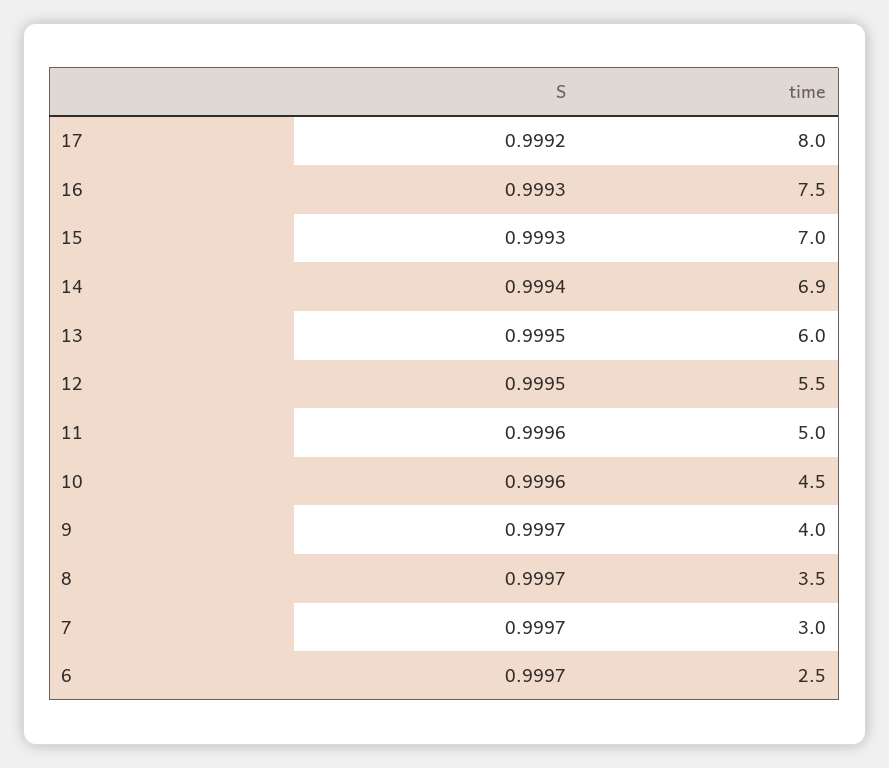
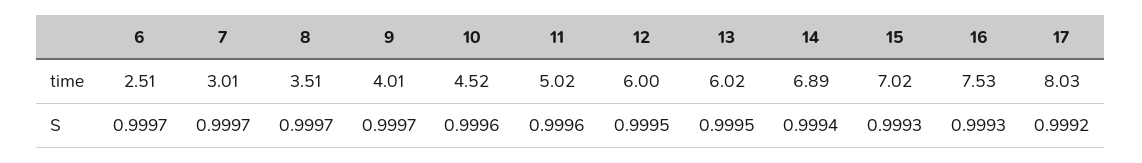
  {
    "S": {
      "17": 0.9992,
      "16": 0.9993,
      "15": 0.9993,
      "14": 0.9994,
      "13": 0.9995,
      "12": 0.9995,
      "11": 0.9996,
      "10": 0.9996,
      "9": 0.9997,
      "8": 0.9997,
      "7": 0.9997,
      "6": 0.9997
    },
    "time": {
      "17": 8.03,
      "16": 7.53,
      "15": 7.02,
      "14": 6.89,
      "13": 6.02,
-     "12": 5.5,
+     "12": 6,
      "11": 5.02,
      "10": 4.52,
      "9": 4.01,
      "8": 3.51,
      "7": 3.01,
      "6": 2.51
    }
  }

